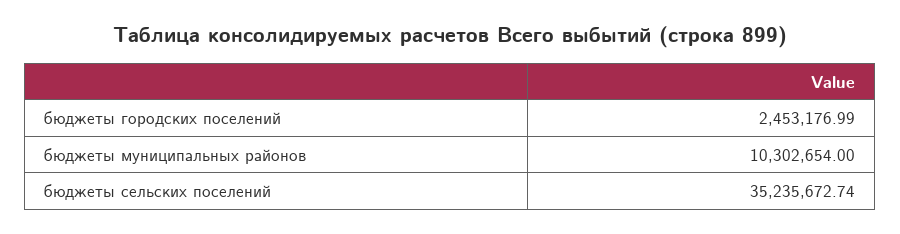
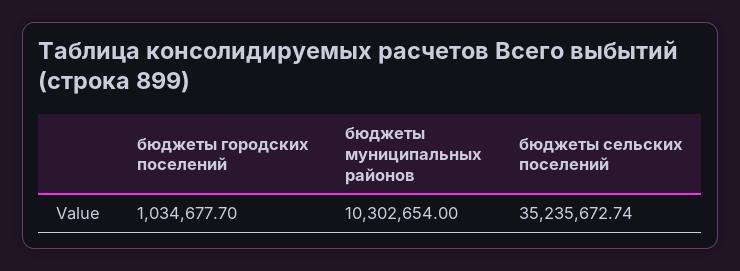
  {
-   "бюджеты городских поселений": 2453176.99,
+   "бюджеты городских поселений": 1034677.7,
    "бюджеты муниципальных районов": 10302654,
    "бюджеты сельских поселений": 35235672.74
  }

